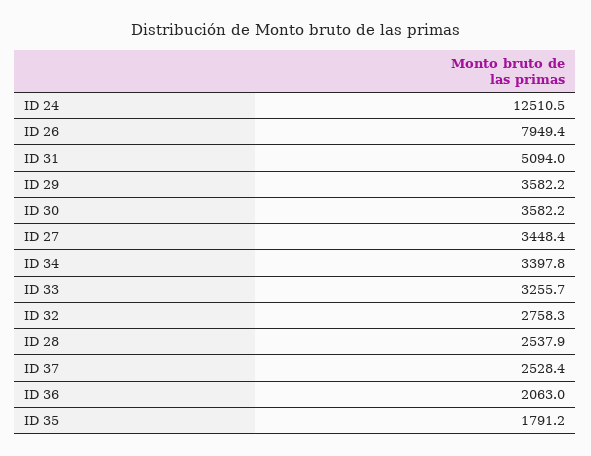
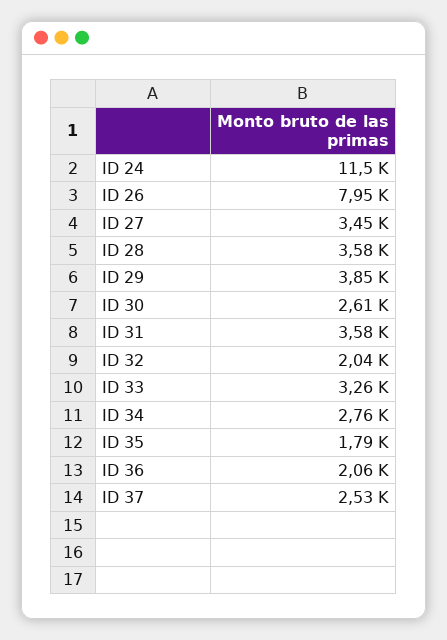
  {
-   "ID 24": 12510.5,
+   "ID 24": 11500,
    "ID 26": 7949.4,
-   "ID 31": 5094,
+   "ID 31": 3580,
-   "ID 29": 3582.2,
+   "ID 29": 3850,
-   "ID 30": 3582.2,
+   "ID 30": 2610,
    "ID 27": 3448.4,
-   "ID 34": 3397.8,
+   "ID 34": 2760,
    "ID 33": 3255.7,
-   "ID 32": 2758.3,
+   "ID 32": 2040,
-   "ID 28": 2537.9,
+   "ID 28": 3580,
    "ID 37": 2528.4,
    "ID 36": 2063,
    "ID 35": 1791.2
  }

